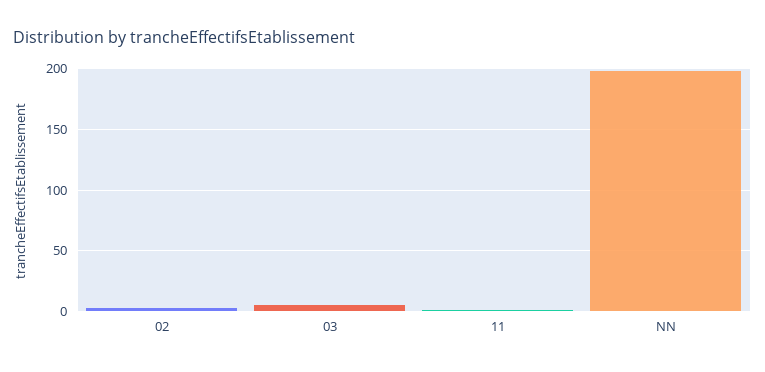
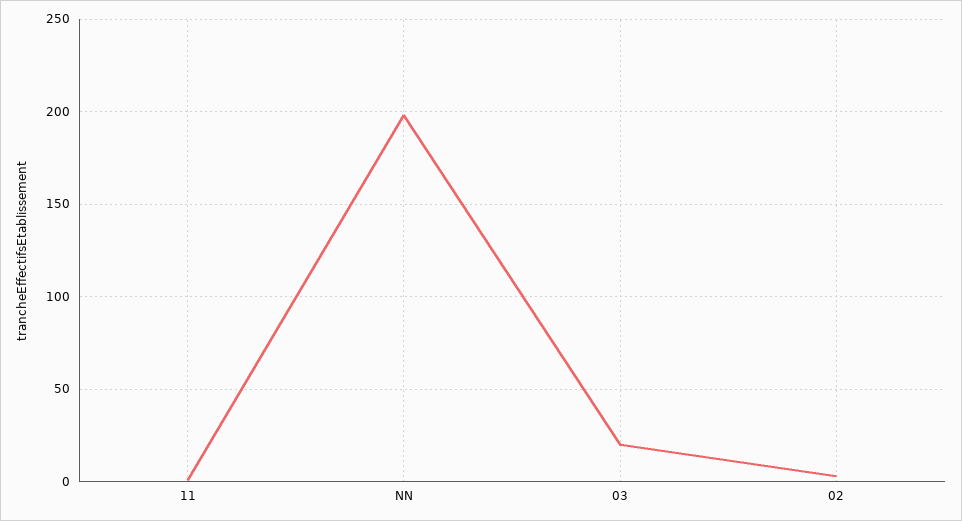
  {
    "02": 5,
-   "03": 5,
+   "03": 20,
    "11": 0,
    "NN": 200
  }

